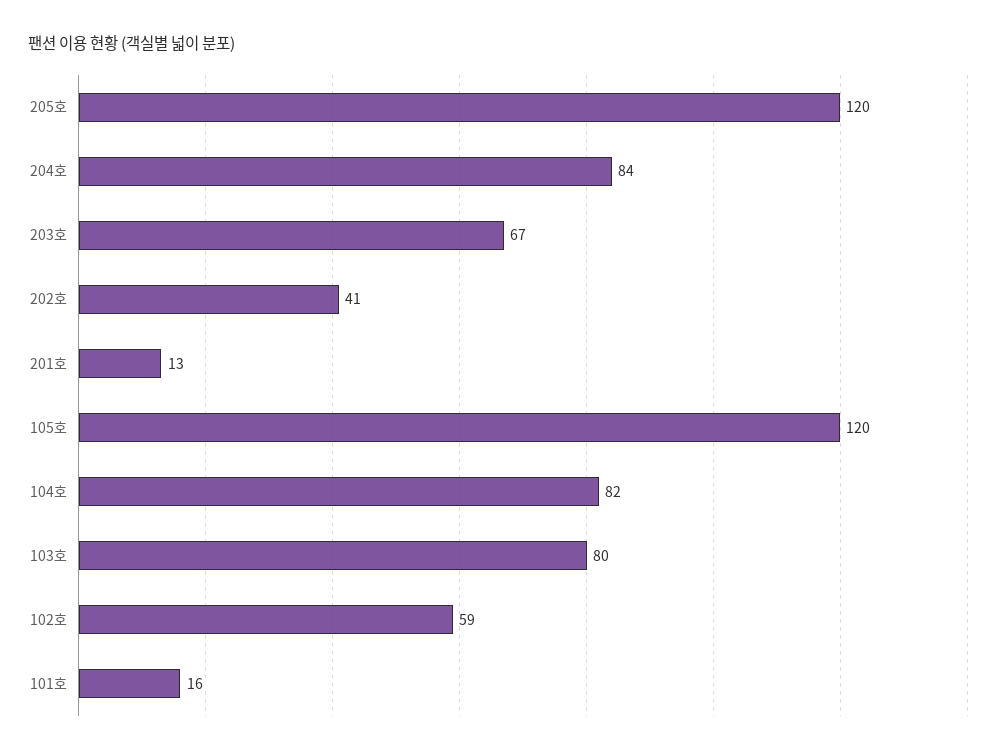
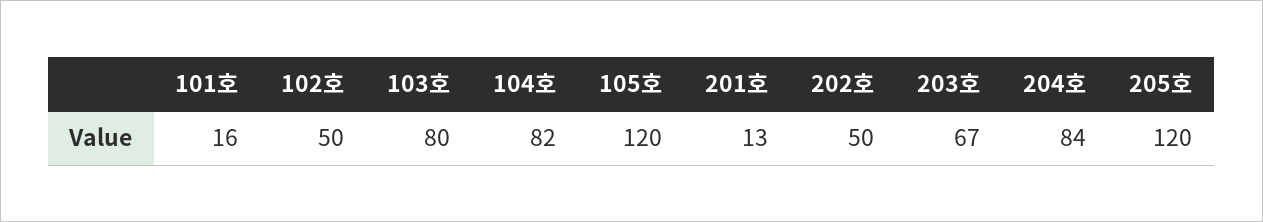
  {
    "205호": 120,
    "204호": 84,
    "203호": 67,
-   "202호": 41,
+   "202호": 50,
    "201호": 13,
    "105호": 120,
    "104호": 82,
    "103호": 80,
-   "102호": 59,
+   "102호": 50,
    "101호": 16
  }

